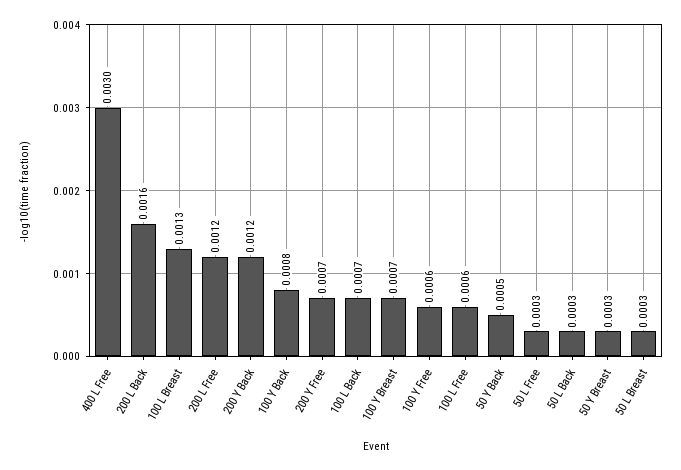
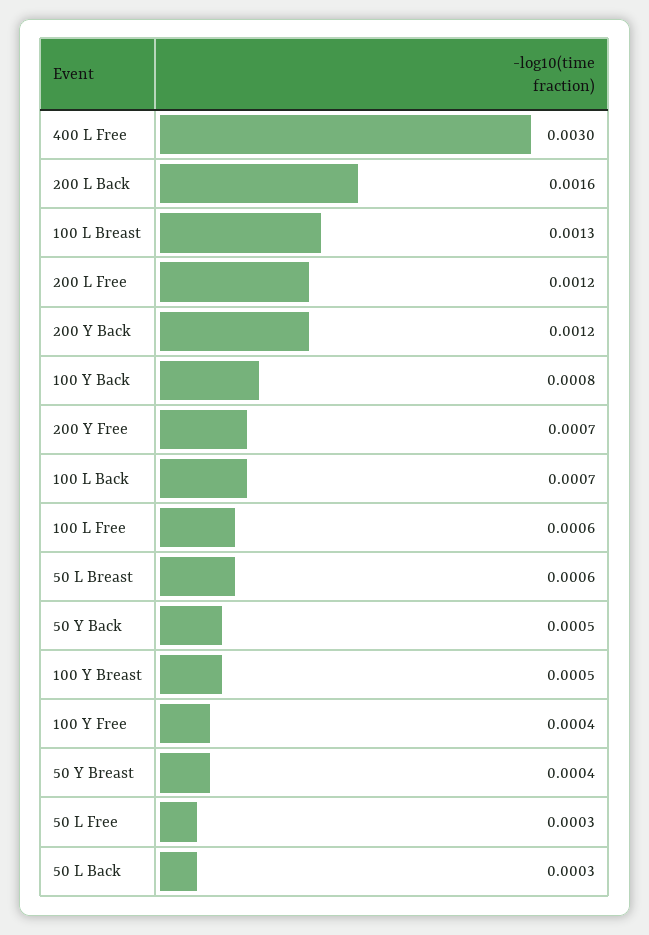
  {
    "400 L Free": 0.003,
    "200 L Back": 0.0016,
    "100 L Breast": 0.0013,
    "200 L Free": 0.0012,
    "200 Y Back": 0.0012,
    "100 Y Back": 0.0008,
    "200 Y Free": 0.0007,
    "100 L Back": 0.0007,
-   "100 Y Breast": 0.0007,
+   "100 Y Breast": 0.0005,
-   "100 Y Free": 0.0006,
+   "100 Y Free": 0.0004,
    "100 L Free": 0.0006,
    "50 Y Back": 0.0005,
    "50 L Free": 0.0003,
    "50 L Back": 0.0003,
-   "50 Y Breast": 0.0003,
+   "50 Y Breast": 0.0004,
-   "50 L Breast": 0.0003
+   "50 L Breast": 0.0006
  }

